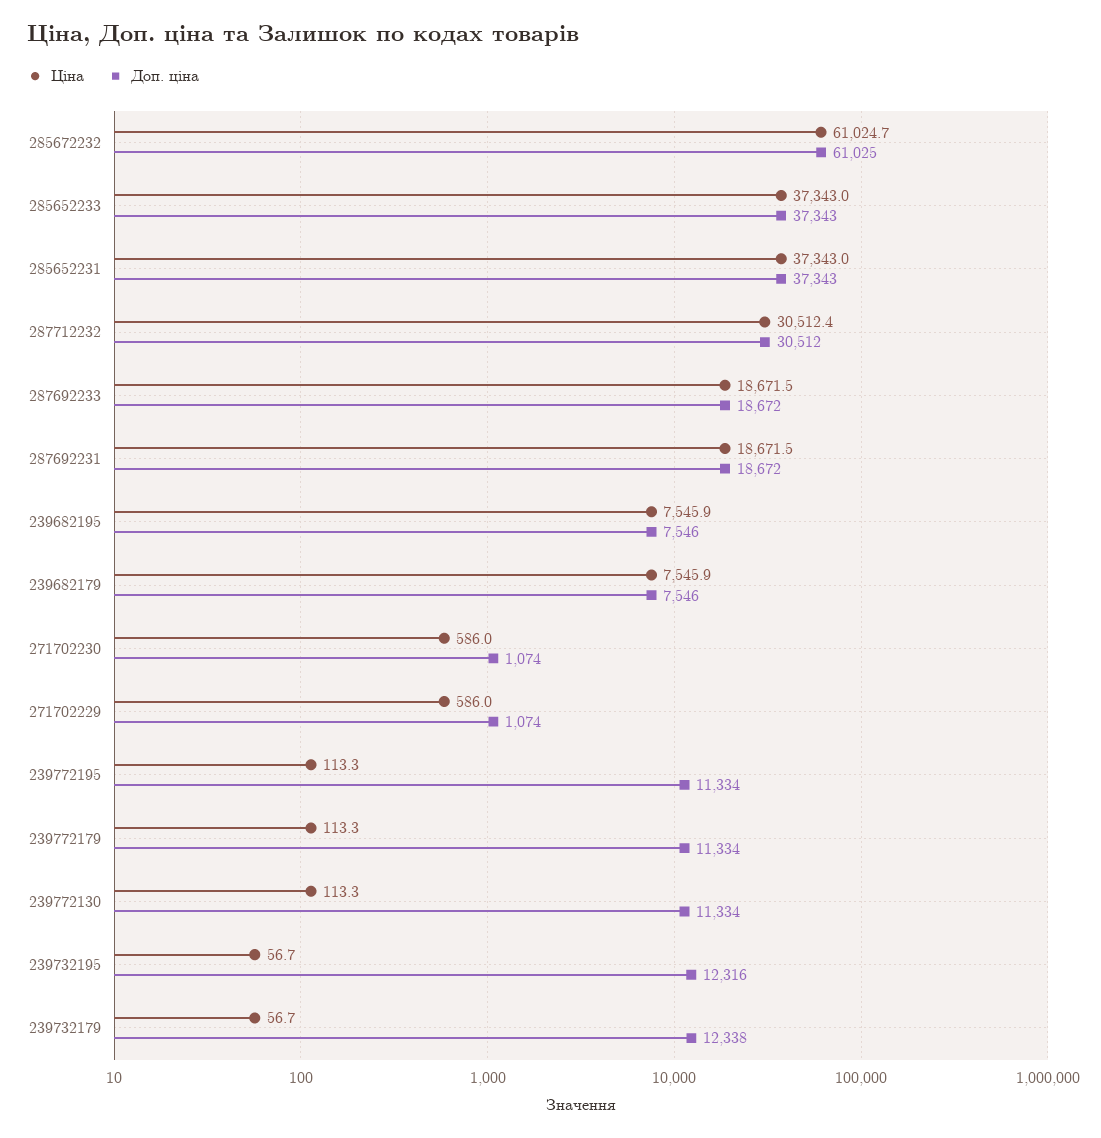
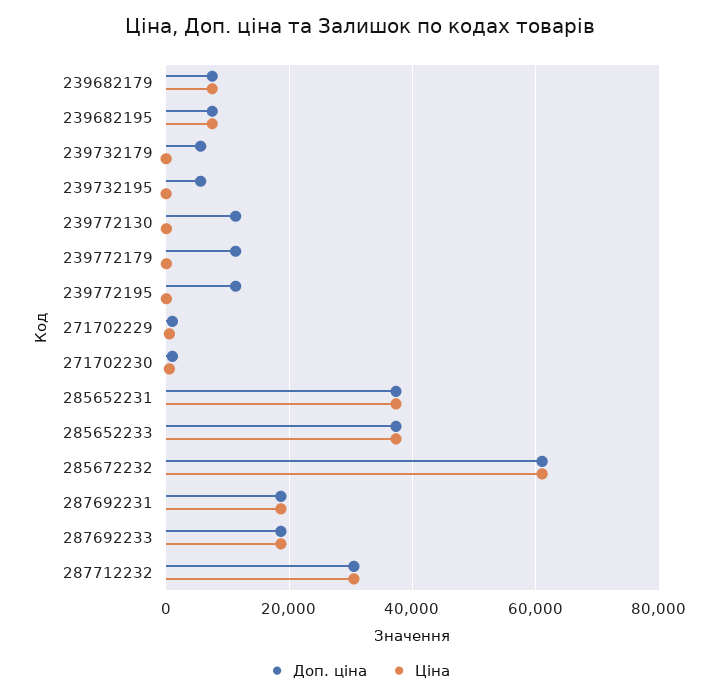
  {
    "Ціна": {
      "285672232": 61024.7,
      "285652233": 37343,
      "285652231": 37343,
      "287712232": 30512.4,
      "287692233": 18671.5,
      "287692231": 18671.5,
      "239682195": 7545.9,
      "239682179": 7545.9,
      "271702230": 586,
      "271702229": 586,
      "239772195": 113.3,
      "239772179": 113.3,
      "239772130": 113.3,
      "239732195": 56.7,
      "239732179": 56.7
    },
    "Доп. ціна": {
      "285672232": 61025,
      "285652233": 37343,
      "285652231": 37343,
      "287712232": 30512,
      "287692233": 18672,
      "287692231": 18672,
      "239682195": 7546,
      "239682179": 7546,
      "271702230": 1074,
      "271702229": 1074,
      "239772195": 11334,
      "239772179": 11334,
      "239772130": 11334,
-     "239732195": 12316,
+     "239732195": 6000,
-     "239732179": 12338
+     "239732179": 6000
    }
  }

